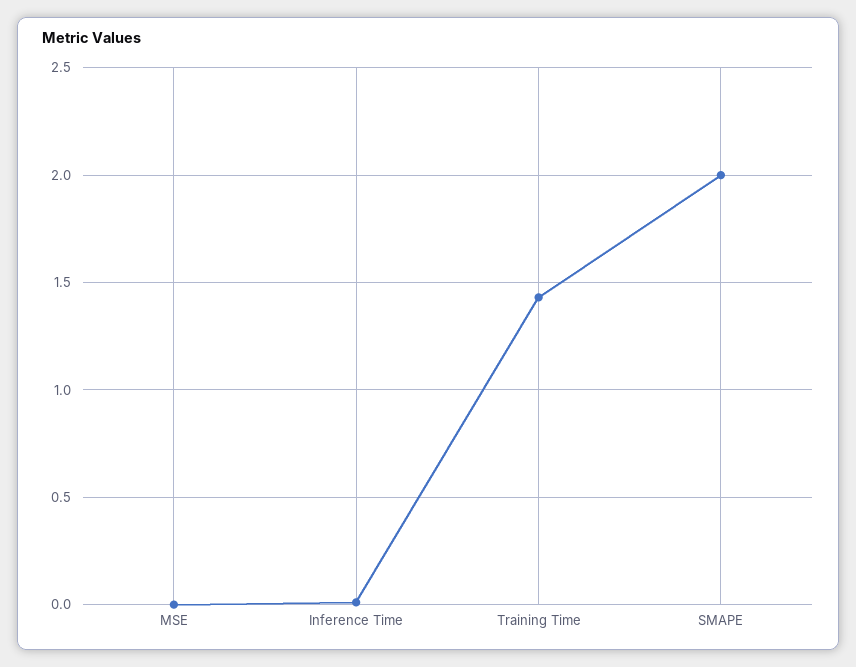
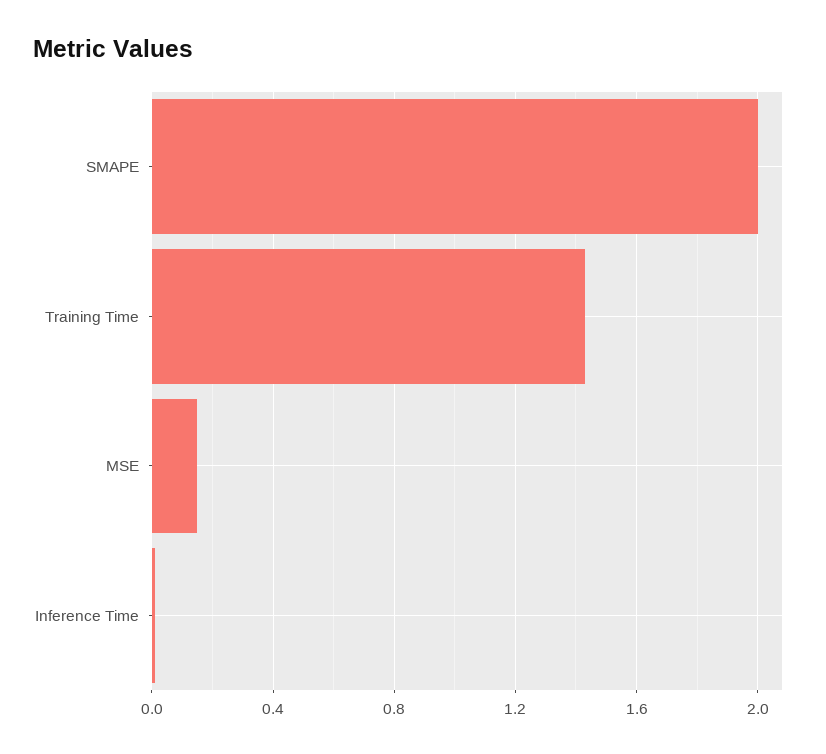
  {
-   "MSE": 0,
+   "MSE": 0.15,
    "Inference Time": 0,
    "Training Time": 1.45,
    "SMAPE": 2
  }

